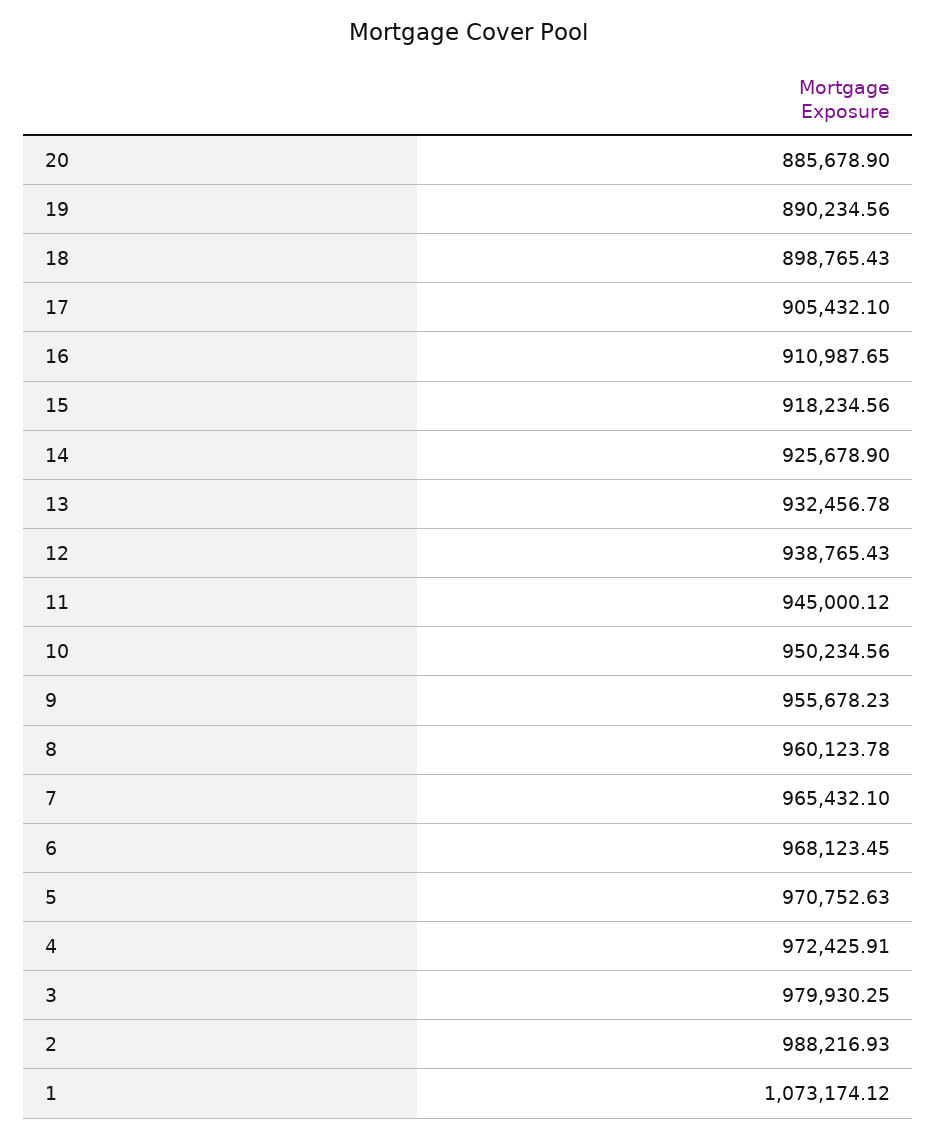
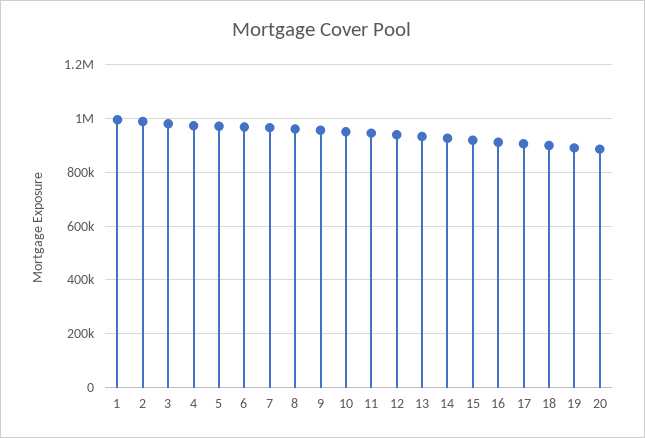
  {
    "20": 885678.9,
    "19": 890234.56,
    "18": 898765.43,
    "17": 905432.1,
    "16": 910987.65,
    "15": 918234.56,
    "14": 925678.9,
    "13": 932456.78,
    "12": 938765.43,
    "11": 945000.12,
    "10": 950234.56,
    "9": 955678.23,
    "8": 960123.78,
    "7": 965432.1,
    "6": 968123.45,
    "5": 970752.63,
    "4": 972425.91,
    "3": 979930.25,
    "2": 988216.93,
-   "1": 1073174.12
+   "1": 1000000
  }

